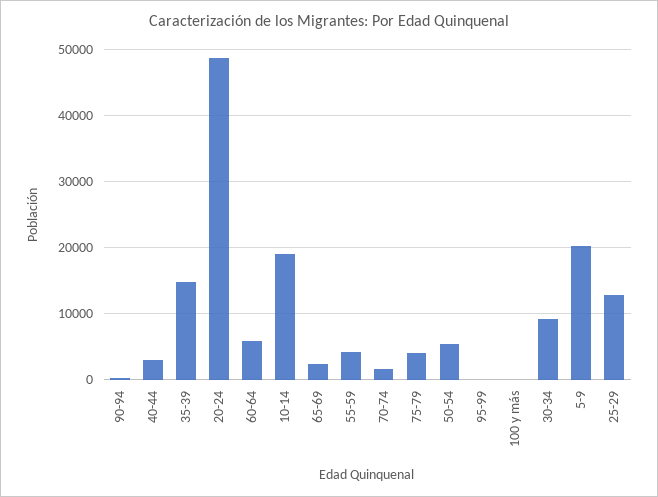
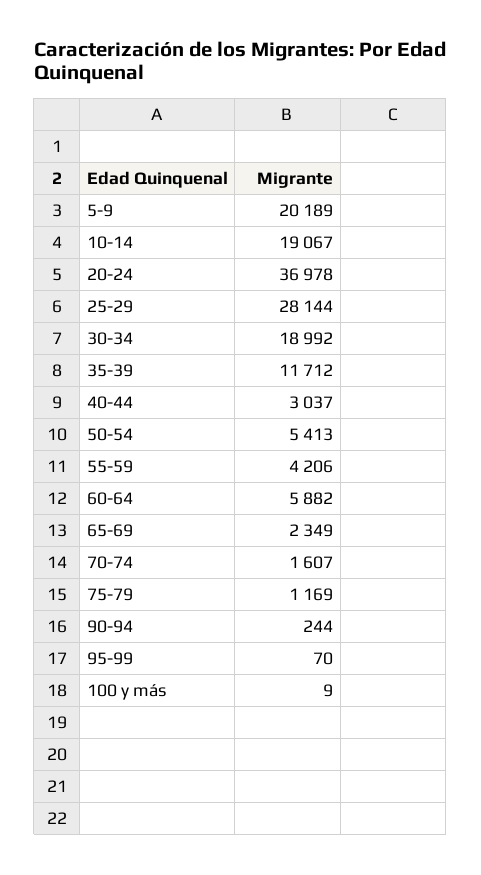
  {
    "90-94": 244,
    "40-44": 3037,
-   "35-39": 15000,
+   "35-39": 11712,
-   "20-24": 49000,
+   "20-24": 36978,
    "60-64": 5882,
    "10-14": 19067,
    "65-69": 2349,
    "55-59": 4206,
    "70-74": 1607,
-   "75-79": 4000,
+   "75-79": 1169,
    "50-54": 5413,
    "95-99": 70,
    "100 y más": 9,
-   "30-34": 9000,
+   "30-34": 18992,
    "5-9": 20189,
-   "25-29": 13000
+   "25-29": 28144
  }

